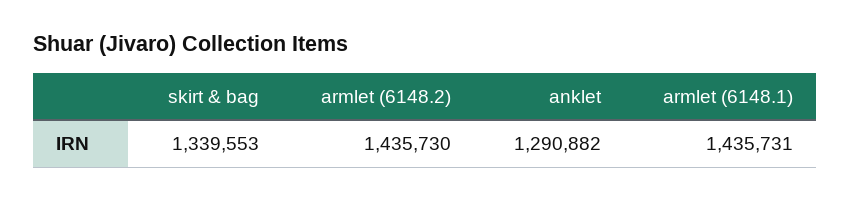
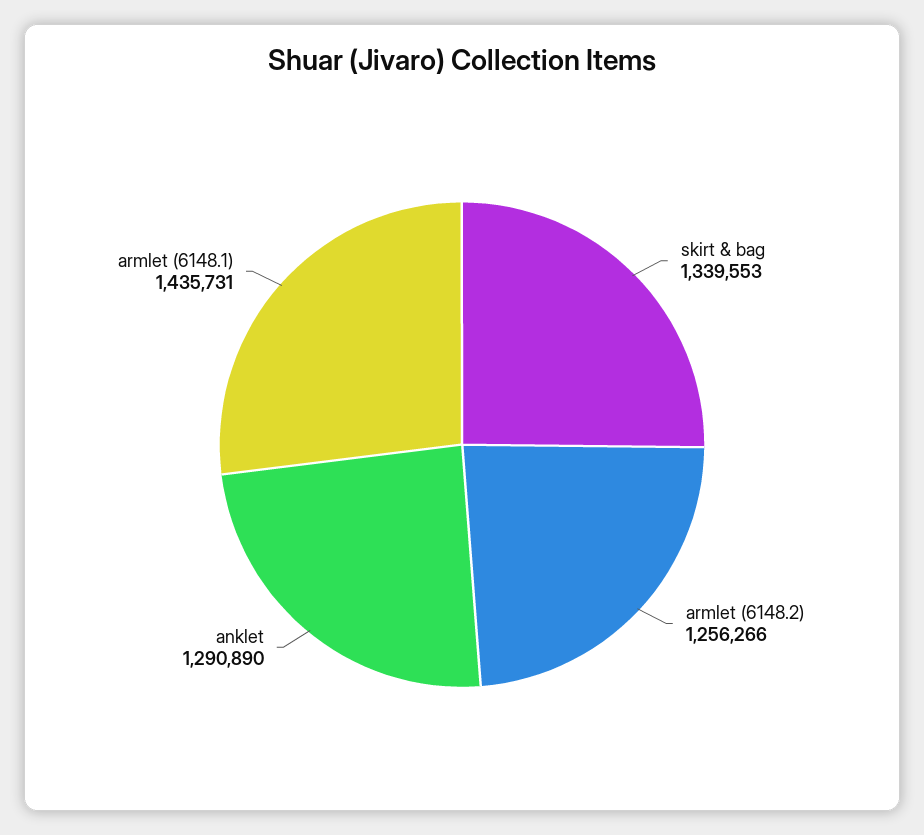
  {
    "skirt & bag": 1339553,
-   "armlet (6148.2)": 1435730,
+   "armlet (6148.2)": 1256266,
-   "anklet": 1290882,
+   "anklet": 1290890,
    "armlet (6148.1)": 1435731
  }

